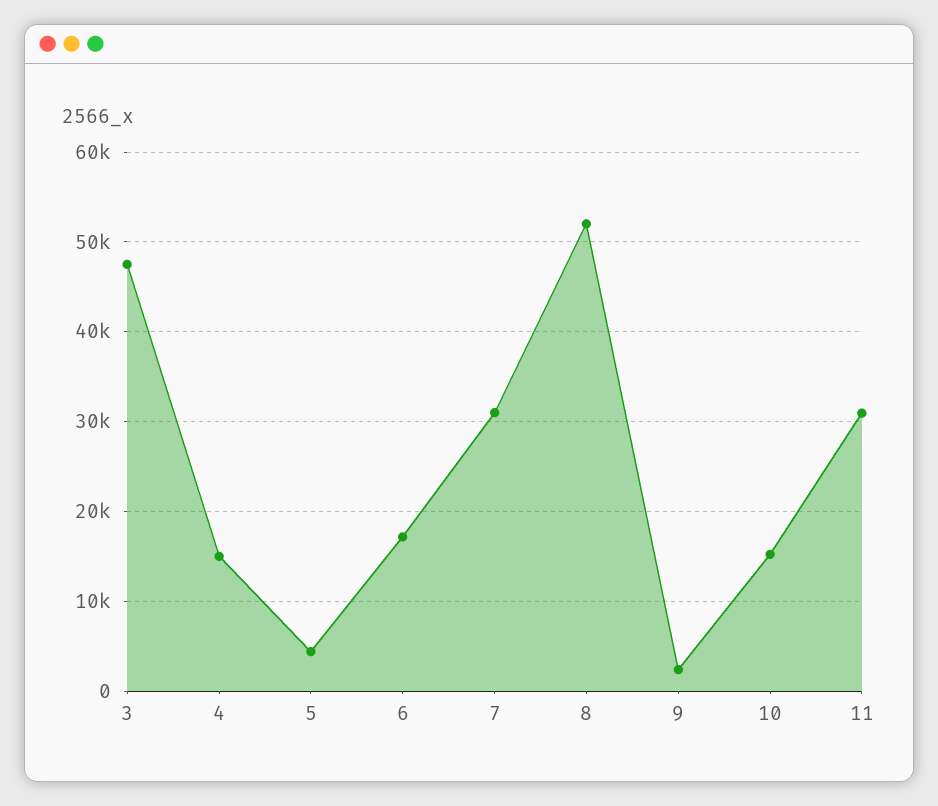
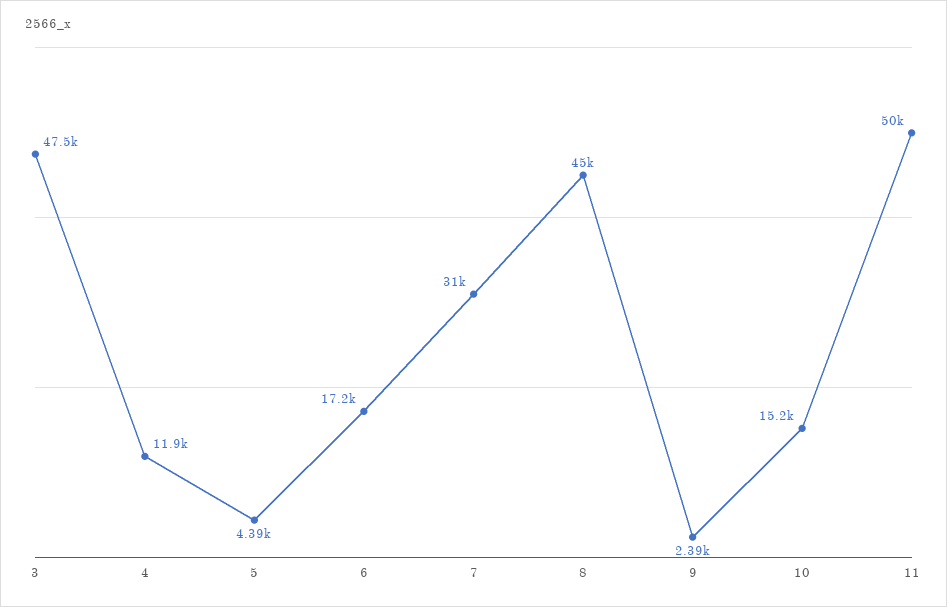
  {
    "3": 47500,
-   "4": 15000,
+   "4": 11900,
    "5": 4390,
    "6": 17200,
    "7": 31000,
-   "8": 52000,
+   "8": 45000,
    "9": 2390,
    "10": 15200,
-   "11": 31000
+   "11": 50000
  }

